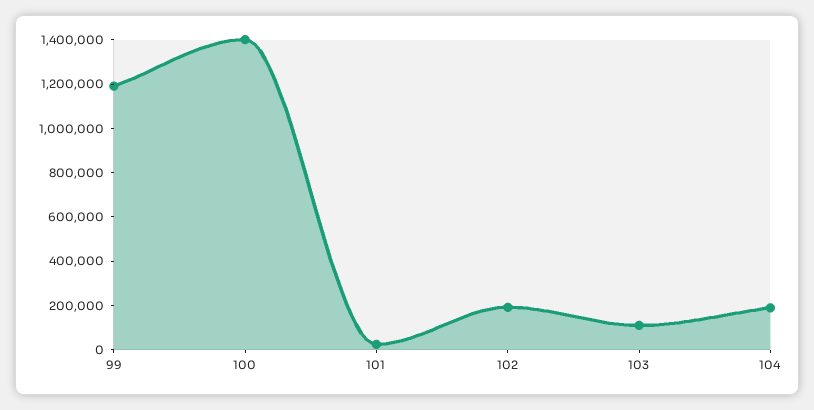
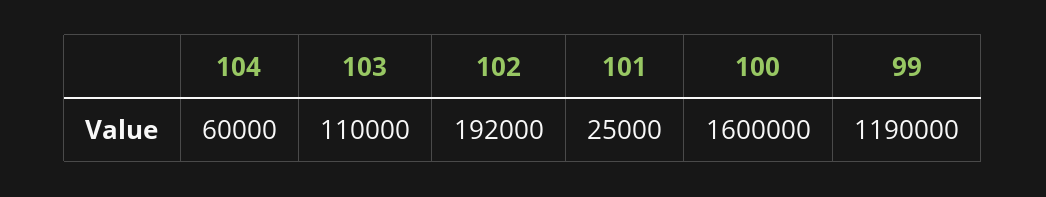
  {
    "99": 1190000,
-   "100": 1400000,
+   "100": 1600000,
    "101": 25000,
    "102": 192000,
    "103": 110000,
-   "104": 200000
+   "104": 60000
  }

